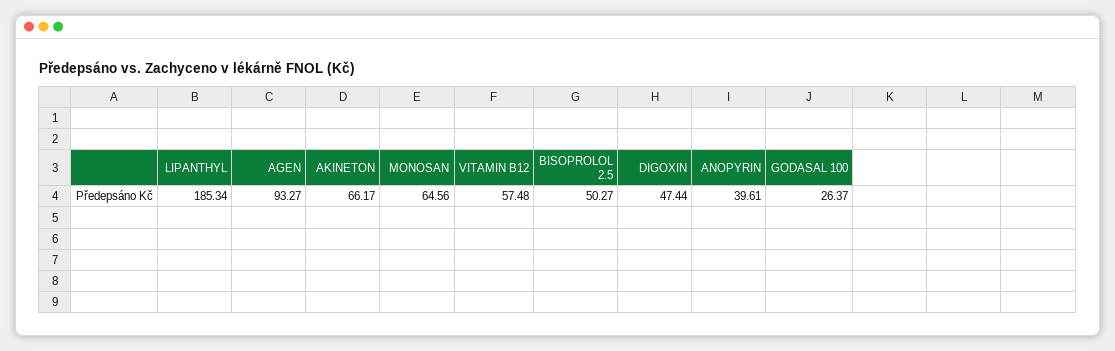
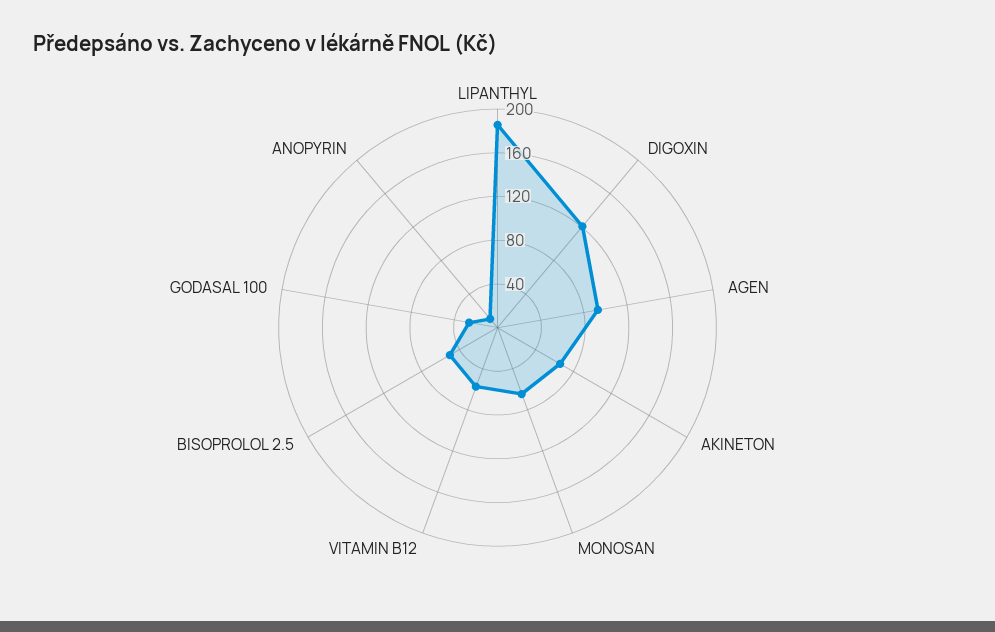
  {
    "LIPANTHYL": 185.34,
    "AGEN": 93.27,
    "AKINETON": 66.17,
    "MONOSAN": 64.56,
    "VITAMIN B12": 57.48,
    "BISOPROLOL 2.5": 50.27,
-   "DIGOXIN": 47.44,
+   "DIGOXIN": 120,
-   "ANOPYRIN": 39.61,
+   "ANOPYRIN": 10,
    "GODASAL 100": 26.37
  }

